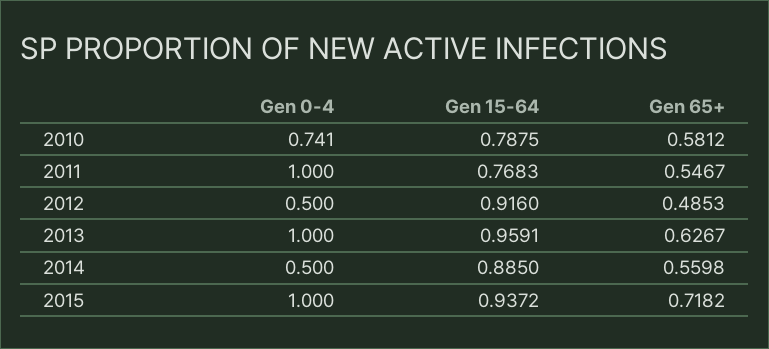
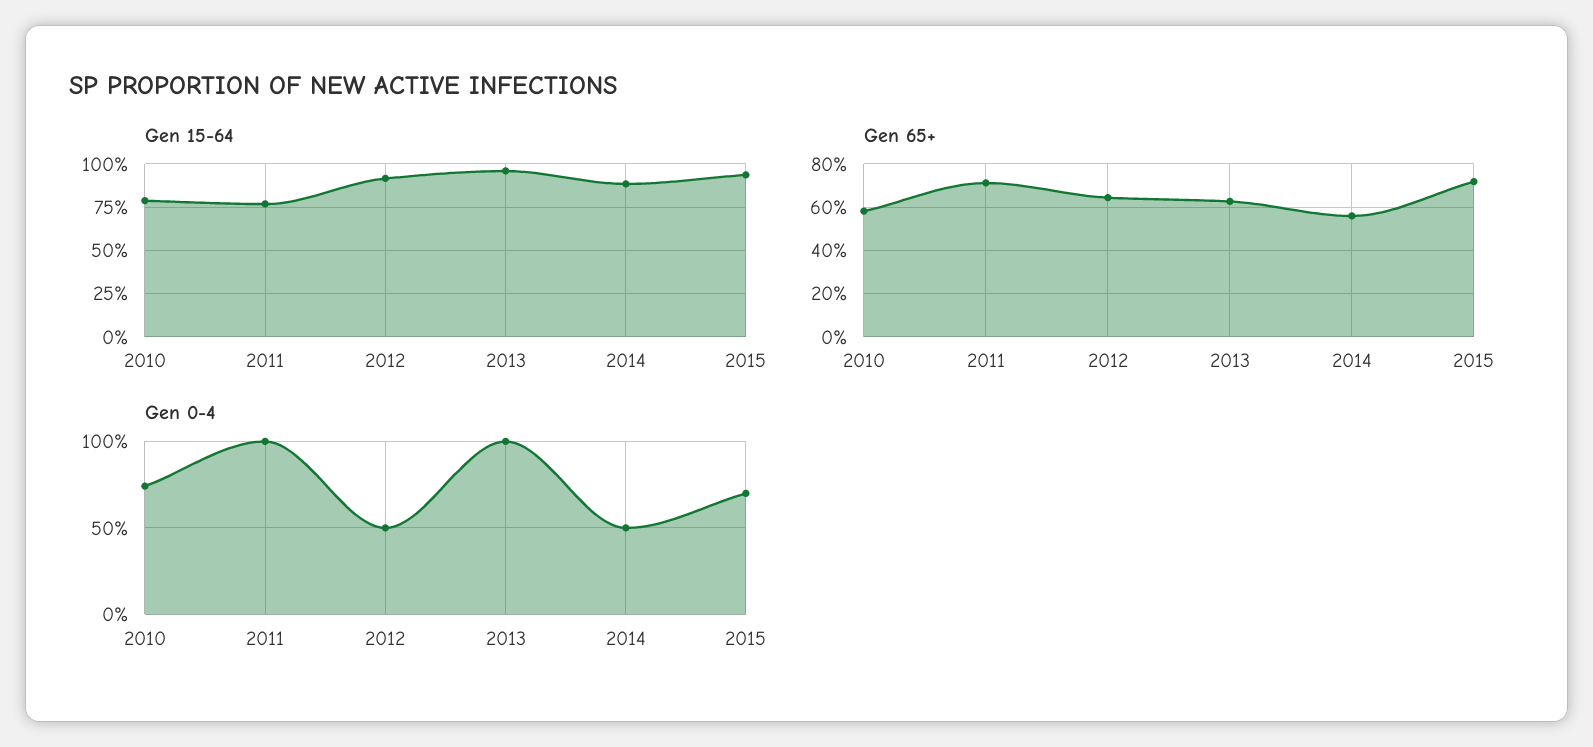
  {
    "Gen 0-4": {
      "2010": 0.741,
      "2011": 1,
      "2012": 0.5,
      "2013": 1,
      "2014": 0.5,
-     "2015": 1
+     "2015": 0.7
    },
    "Gen 15-64": {
      "2010": 0.7875,
      "2011": 0.7683,
      "2012": 0.916,
      "2013": 0.9591,
      "2014": 0.885,
      "2015": 0.9372
    },
    "Gen 65+": {
      "2010": 0.5812,
-     "2011": 0.5467,
+     "2011": 0.7,
-     "2012": 0.4853,
+     "2012": 0.65,
      "2013": 0.6267,
      "2014": 0.5598,
      "2015": 0.7182
    }
  }

